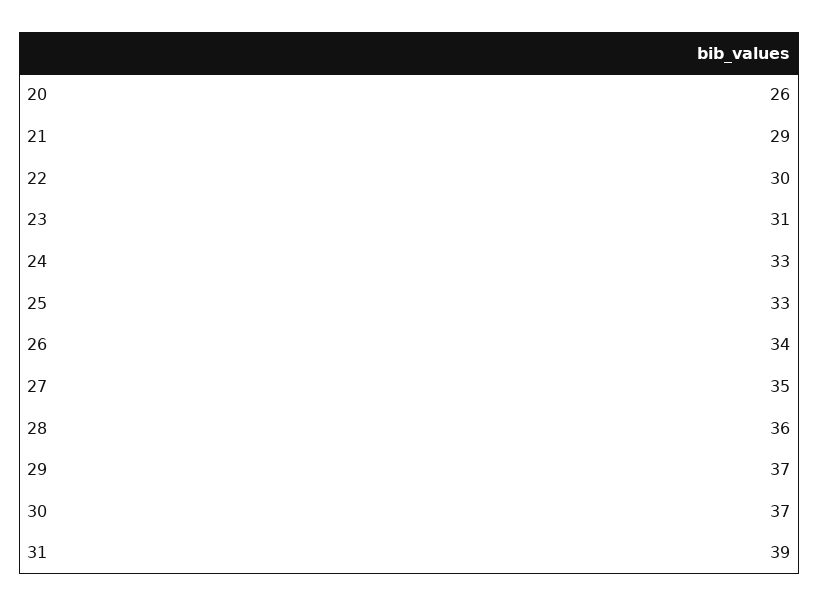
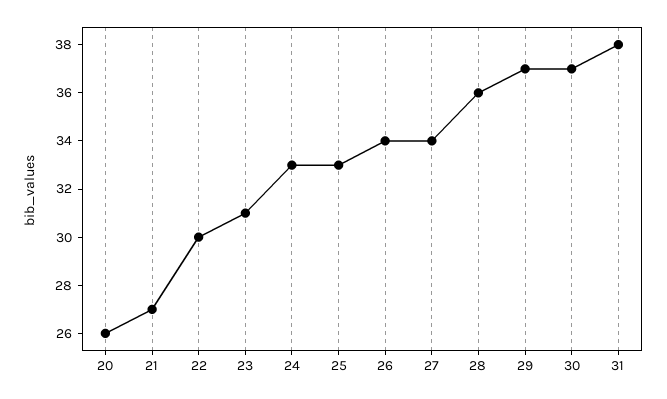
  {
    "20": 26,
-   "21": 29,
+   "21": 27,
    "22": 30,
    "23": 31,
    "24": 33,
    "25": 33,
    "26": 34,
-   "27": 35,
+   "27": 34,
    "28": 36,
    "29": 37,
    "30": 37,
-   "31": 39
+   "31": 38
  }

